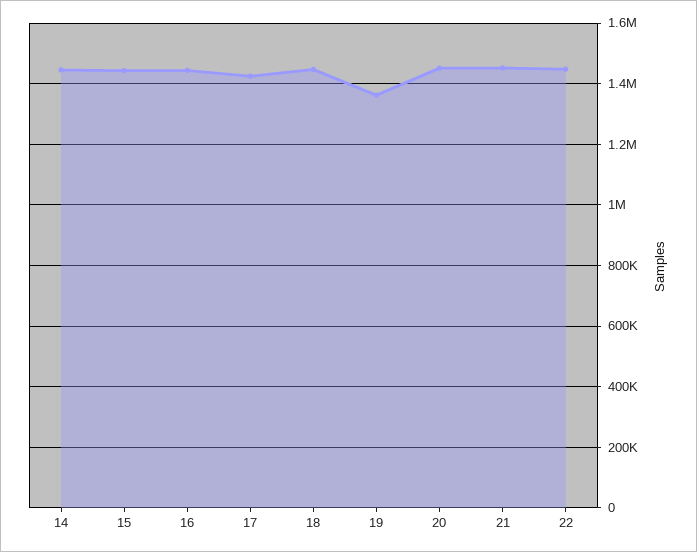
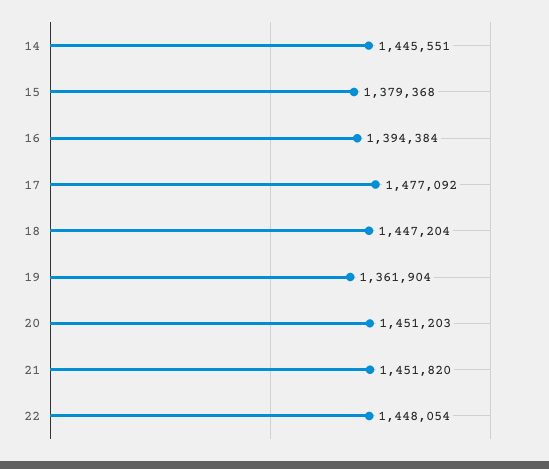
  {
    "14": 1445551,
-   "15": 1440000,
+   "15": 1379368,
-   "16": 1440000,
+   "16": 1394384,
-   "17": 1420000,
+   "17": 1477092,
    "18": 1447204,
    "19": 1361904,
    "20": 1451203,
    "21": 1451820,
    "22": 1448054
  }

